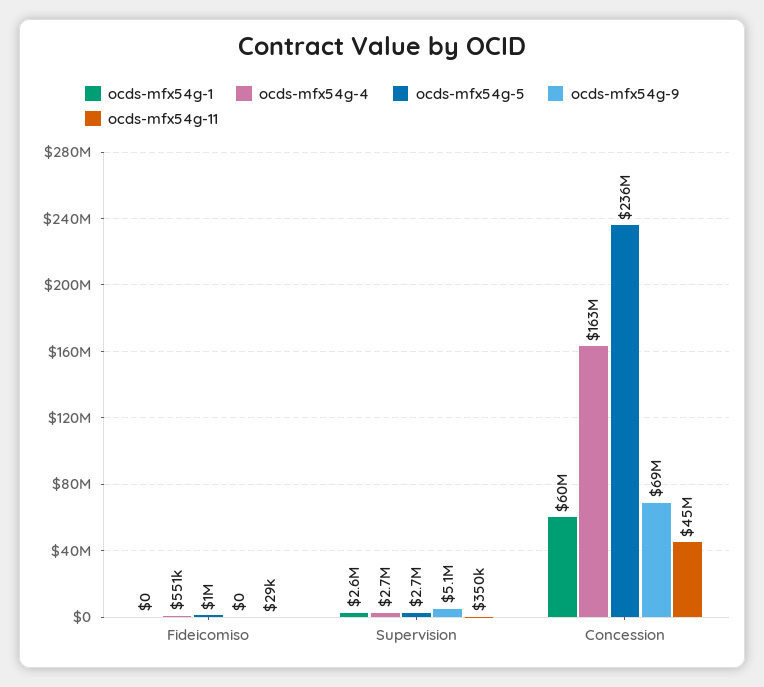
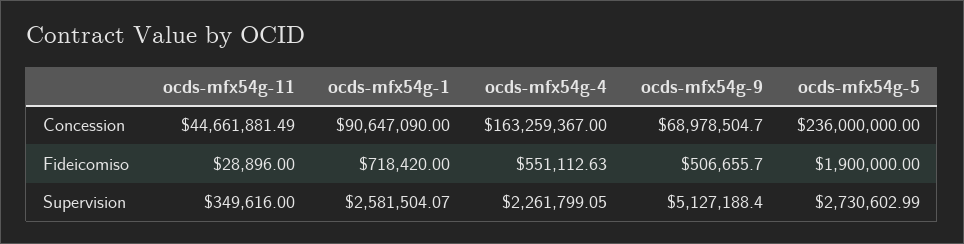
  {
    "ocds-mfx54g-1": {
-     "Fideicomiso": 0,
+     "Fideicomiso": 718420,
      "Supervision": 2581504.07,
-     "Concession": 60000000
+     "Concession": 90647090
    },
    "ocds-mfx54g-4": {
      "Fideicomiso": 551112.63,
-     "Supervision": 2700000,
+     "Supervision": 2261799.05,
      "Concession": 163259367
    },
    "ocds-mfx54g-5": {
-     "Fideicomiso": 1000000,
+     "Fideicomiso": 1900000,
      "Supervision": 2730602.99,
      "Concession": 236000000
    },
    "ocds-mfx54g-9": {
-     "Fideicomiso": 0,
+     "Fideicomiso": 506655.7,
      "Supervision": 5127188.4,
      "Concession": 68978504.7
    },
    "ocds-mfx54g-11": {
      "Fideicomiso": 28896,
      "Supervision": 349616,
      "Concession": 44661881.49
    }
  }

